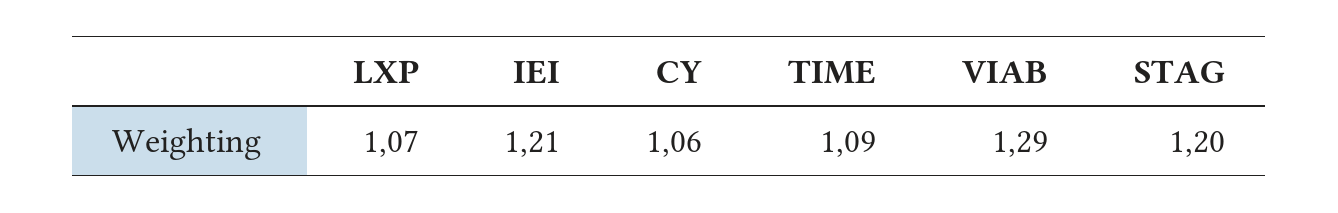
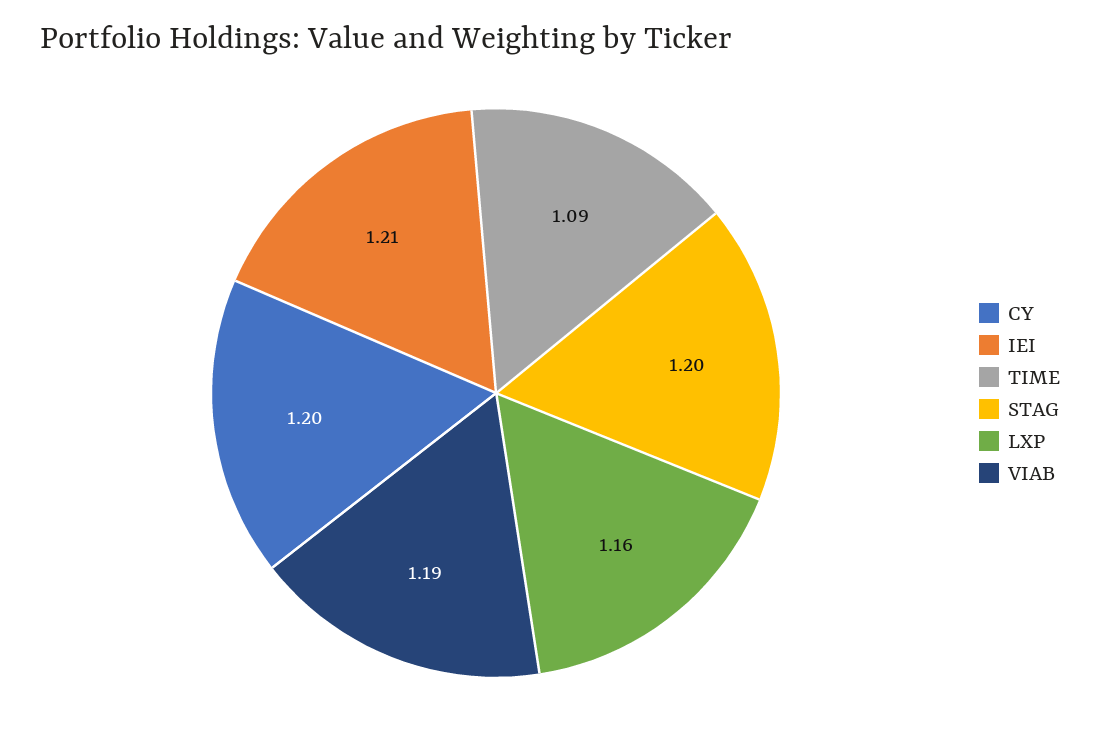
  {
-   "LXP": 1.07,
+   "LXP": 1.16,
    "IEI": 1.21,
-   "CY": 1.06,
+   "CY": 1.2,
    "TIME": 1.09,
-   "VIAB": 1.29,
+   "VIAB": 1.19,
    "STAG": 1.2
  }

